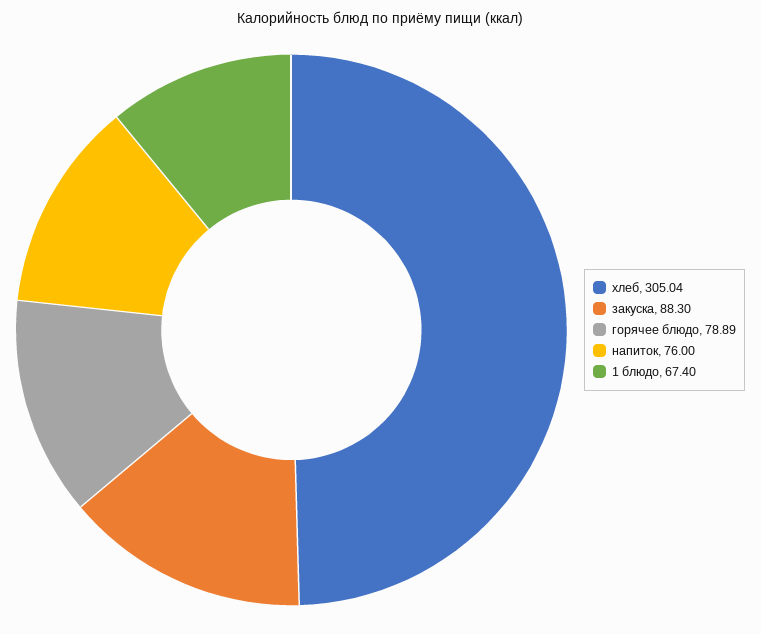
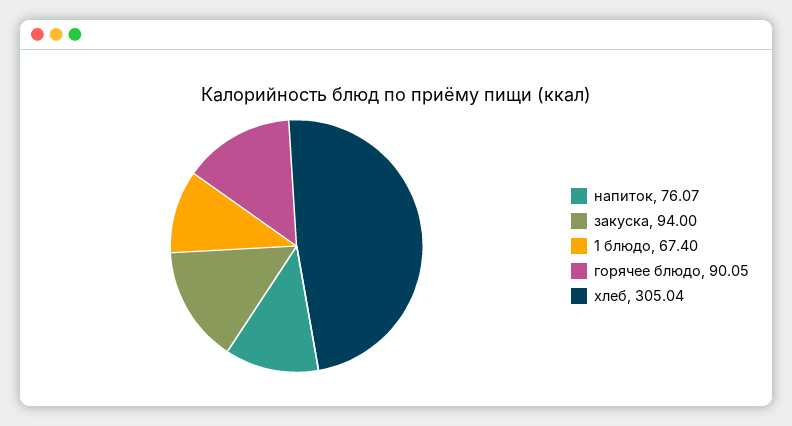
  {
    "хлеб": 305.04,
-   "закуска": 88.3,
+   "закуска": 94,
-   "горячее блюдо": 78.89,
+   "горячее блюдо": 90.05,
-   "напиток": 76,
+   "напиток": 76.07,
    "1 блюдо": 67.4
  }

